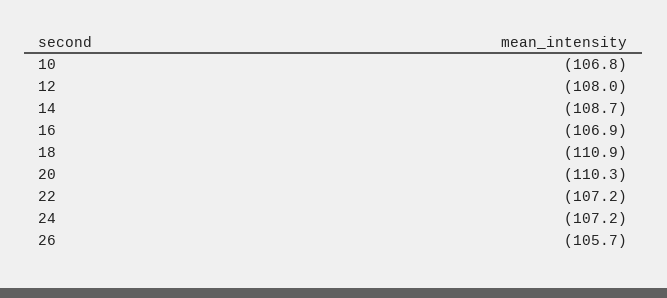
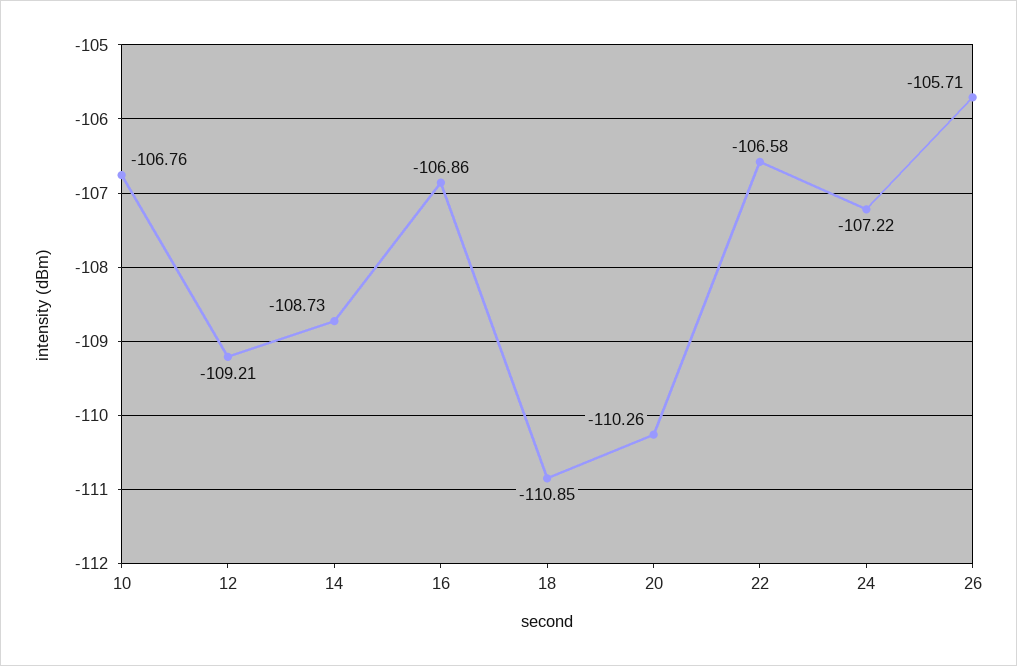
  {
    "10": -106.76,
-   "12": -108,
+   "12": -109.21,
    "14": -108.73,
    "16": -106.86,
    "18": -110.85,
    "20": -110.26,
-   "22": -107.2,
+   "22": -106.58,
    "24": -107.22,
    "26": -105.71
  }

